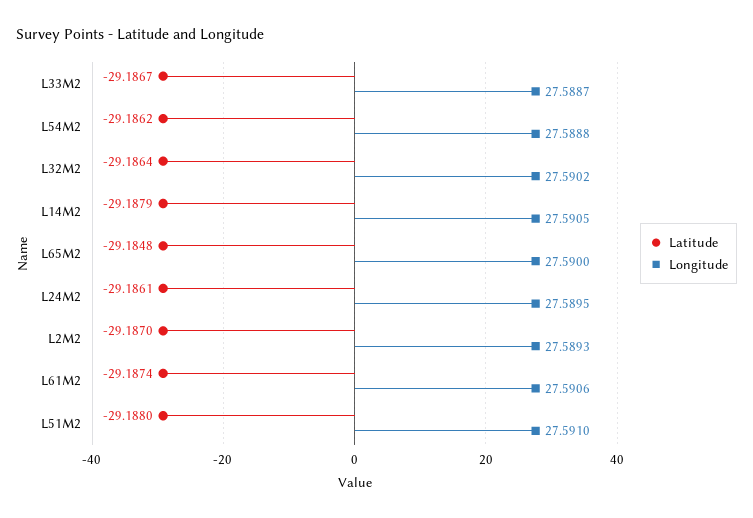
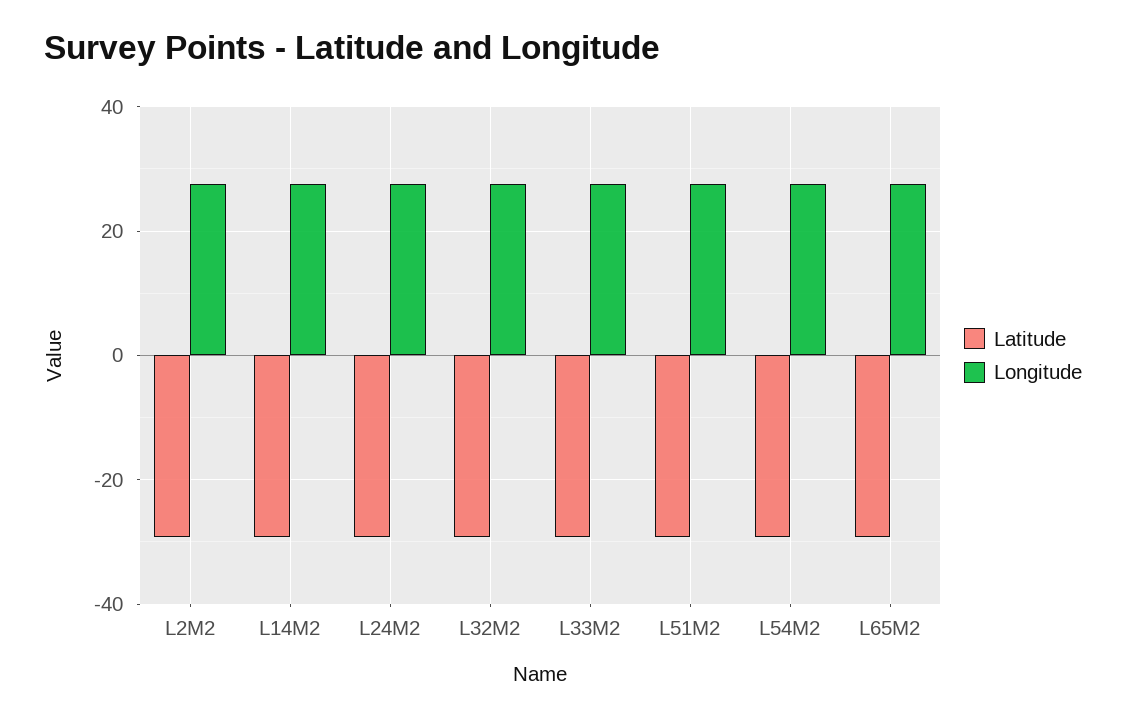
  {
    "Latitude": {
      "L33M2": -29.1867,
      "L54M2": -29.1862,
      "L32M2": -29.1864,
      "L14M2": -29.1879,
      "L65M2": -29.1848,
      "L24M2": -29.1861,
      "L2M2": -29.187,
-     "L61M2": -29.1874,
      "L51M2": -29.188
    },
    "Longitude": {
      "L33M2": 27.5887,
      "L54M2": 27.5888,
      "L32M2": 27.5902,
      "L14M2": 27.5905,
      "L65M2": 27.59,
      "L24M2": 27.5895,
      "L2M2": 27.5893,
-     "L61M2": 27.5906,
      "L51M2": 27.591
    }
  }

